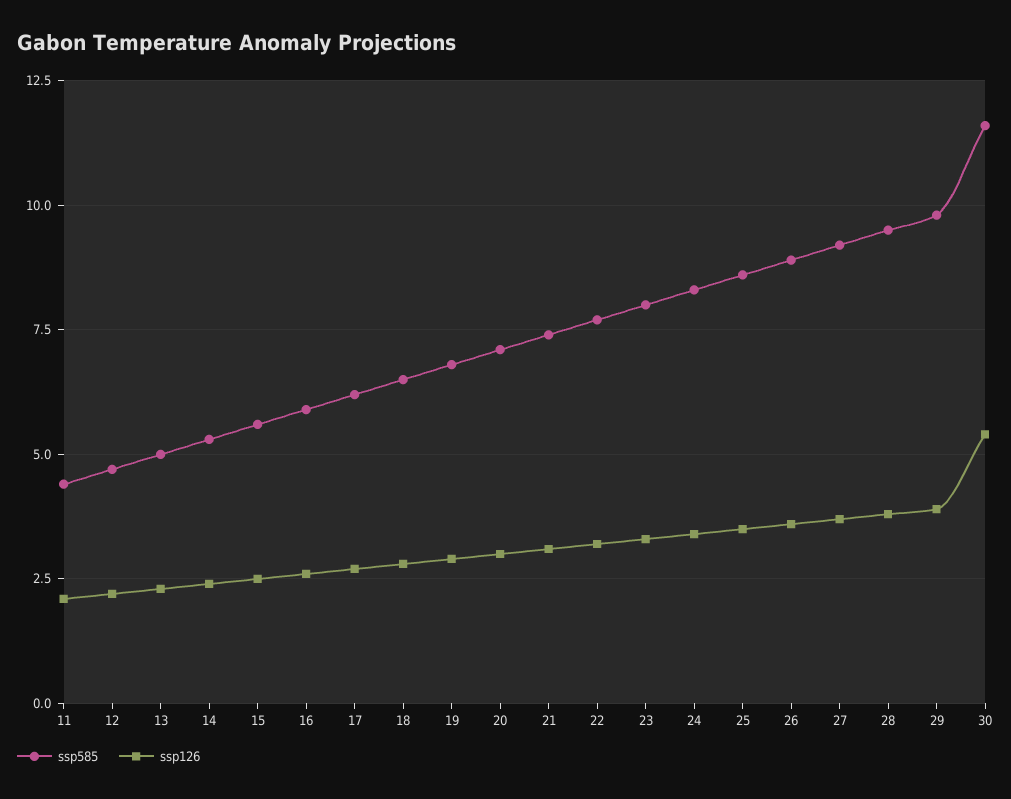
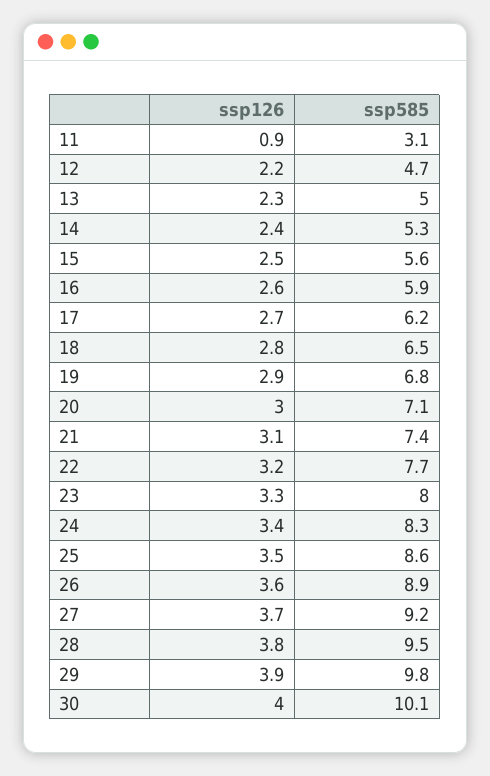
  {
    "ssp585": {
-     "11": 4.5,
+     "11": 3.1,
      "12": 4.7,
      "13": 5,
      "14": 5.3,
      "15": 5.6,
      "16": 5.9,
      "17": 6.2,
      "18": 6.5,
      "19": 6.8,
      "20": 7.1,
      "21": 7.4,
      "22": 7.7,
      "23": 8,
      "24": 8.3,
      "25": 8.6,
      "26": 8.9,
      "27": 9.2,
      "28": 9.5,
      "29": 9.8,
-     "30": 11.5
+     "30": 10.1
    },
    "ssp126": {
-     "11": 2,
+     "11": 0.9,
      "12": 2.2,
      "13": 2.3,
      "14": 2.4,
      "15": 2.5,
      "16": 2.6,
      "17": 2.7,
      "18": 2.8,
      "19": 2.9,
      "20": 3,
      "21": 3.1,
      "22": 3.2,
      "23": 3.3,
      "24": 3.4,
      "25": 3.5,
      "26": 3.6,
      "27": 3.7,
      "28": 3.8,
      "29": 3.9,
-     "30": 5.5
+     "30": 4
    }
  }

